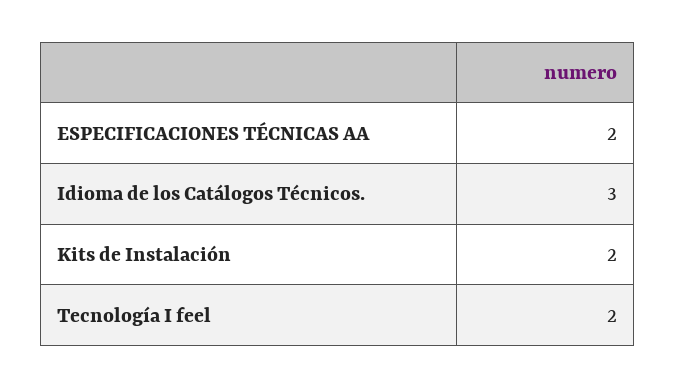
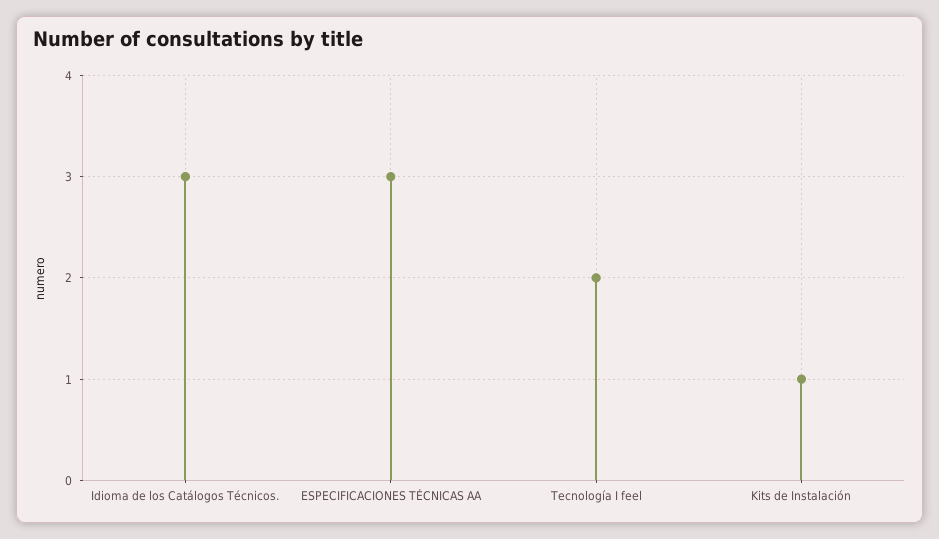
  {
-   "ESPECIFICACIONES TÉCNICAS AA": 2,
+   "ESPECIFICACIONES TÉCNICAS AA": 3,
    "Idioma de los Catálogos Técnicos.": 3,
-   "Kits de Instalación": 2,
+   "Kits de Instalación": 1,
    "Tecnología I feel": 2
  }

